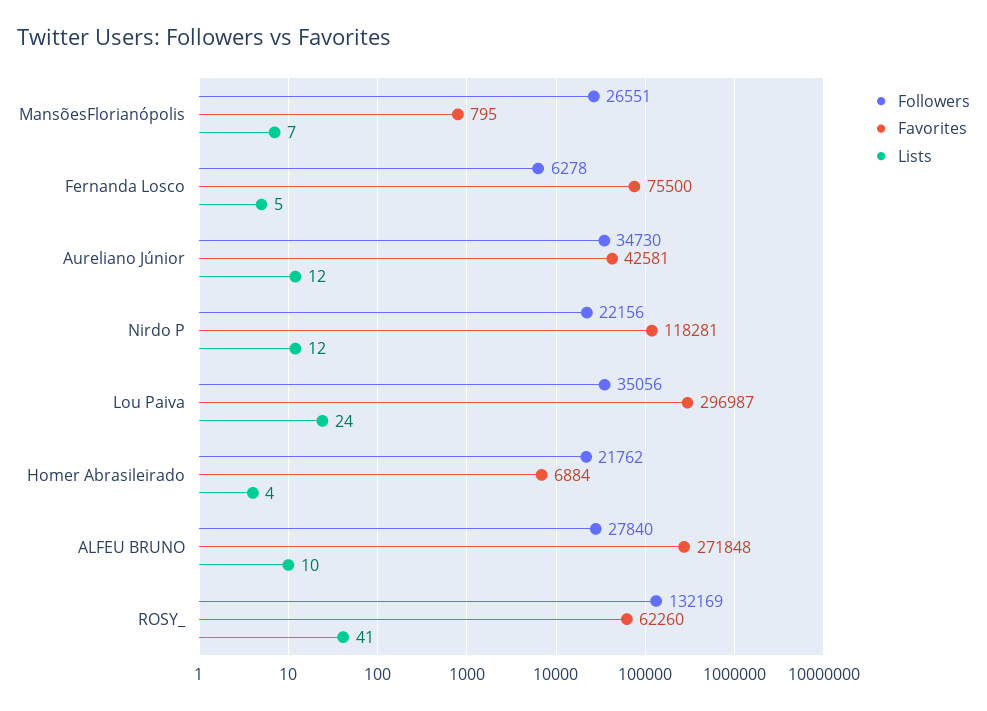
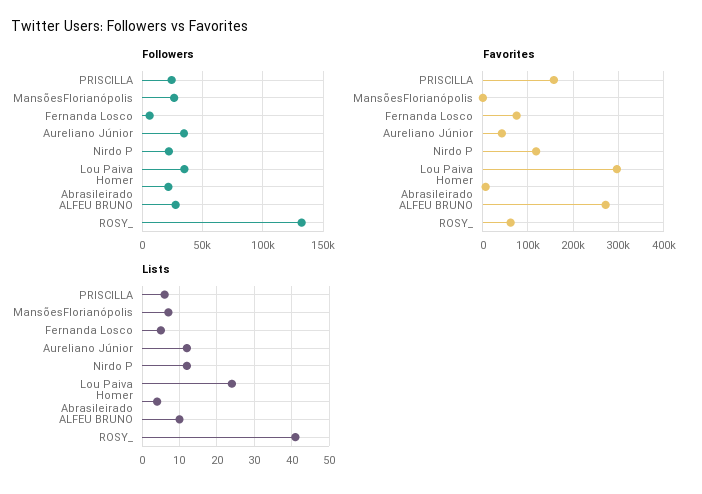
  {
    "Followers": {
      "MansõesFlorianópolis": 26551,
      "Fernanda Losco": 6278,
      "Aureliano Júnior": 34730,
      "Nirdo P": 22156,
      "Lou Paiva": 35056,
      "Homer Abrasileirado": 21762,
      "ALFEU BRUNO": 27840,
-     "ROSY_": 132169
+     "ROSY_": 132169,
+     "PRISCILLA": 25000
    },
    "Favorites": {
      "MansõesFlorianópolis": 795,
      "Fernanda Losco": 75500,
      "Aureliano Júnior": 42581,
      "Nirdo P": 118281,
      "Lou Paiva": 296987,
      "Homer Abrasileirado": 6884,
      "ALFEU BRUNO": 271848,
-     "ROSY_": 62260
+     "ROSY_": 62260,
+     "PRISCILLA": 160000
    },
    "Lists": {
      "MansõesFlorianópolis": 7,
      "Fernanda Losco": 5,
      "Aureliano Júnior": 12,
      "Nirdo P": 12,
      "Lou Paiva": 24,
      "Homer Abrasileirado": 4,
      "ALFEU BRUNO": 10,
-     "ROSY_": 41
+     "ROSY_": 41,
+     "PRISCILLA": 5
    }
  }

